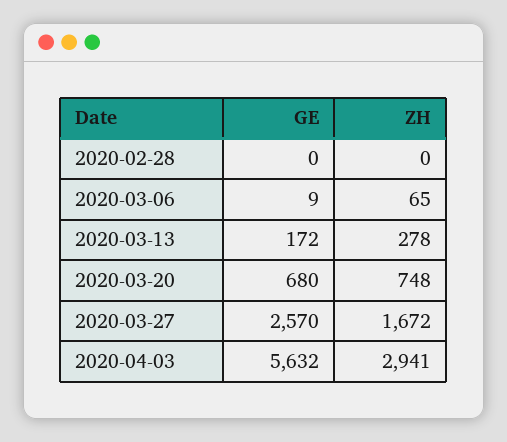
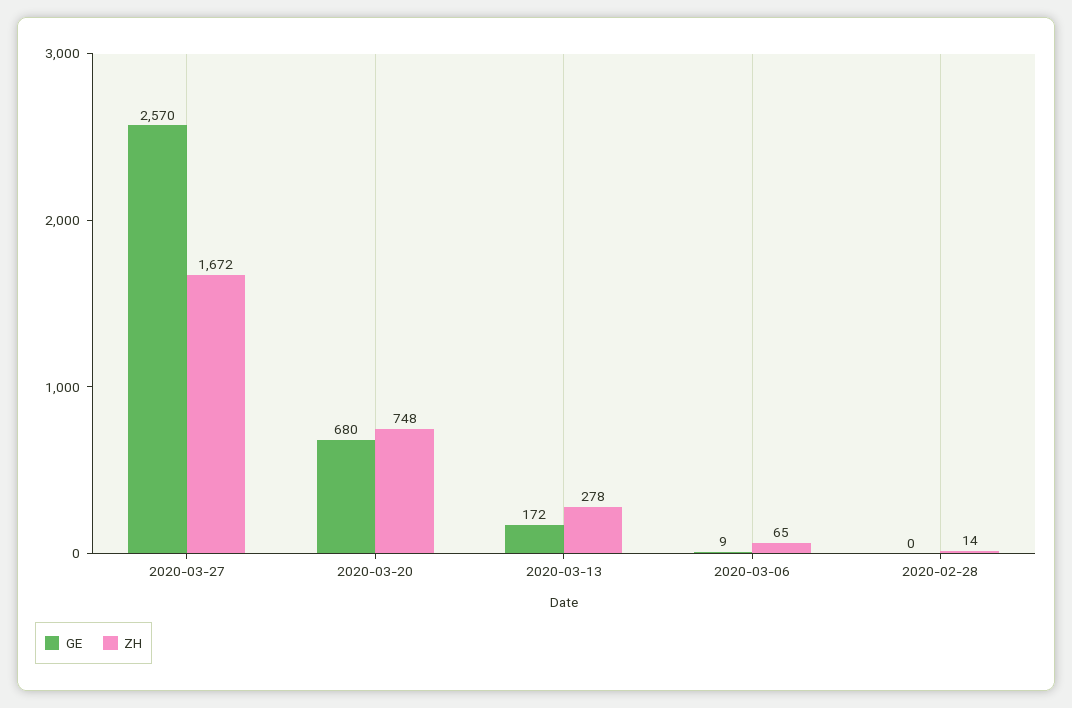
  {
    "GE": {
      "2020-02-28": 0,
      "2020-03-06": 9,
      "2020-03-13": 172,
      "2020-03-20": 680,
-     "2020-03-27": 2570,
+     "2020-03-27": 2570
-     "2020-04-03": 5632
    },
    "ZH": {
-     "2020-02-28": 0,
+     "2020-02-28": 14,
      "2020-03-06": 65,
      "2020-03-13": 278,
      "2020-03-20": 748,
-     "2020-03-27": 1672,
+     "2020-03-27": 1672
-     "2020-04-03": 2941
    }
  }

